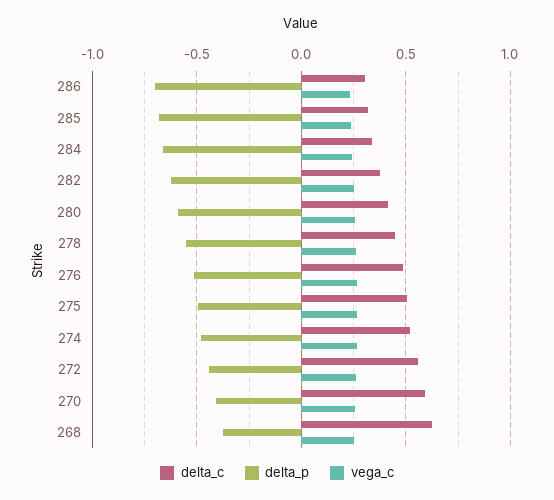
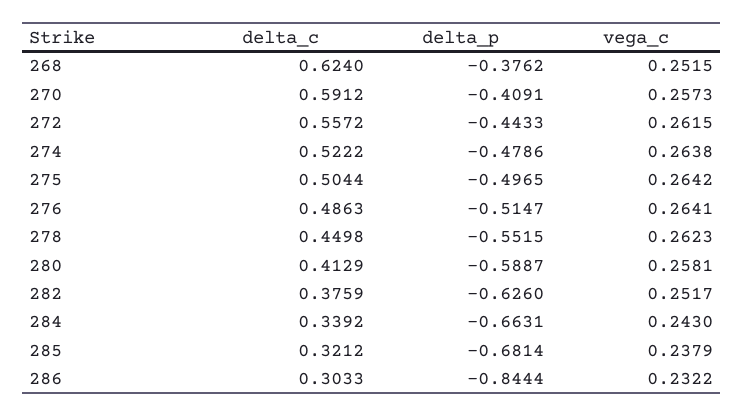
  {
    "delta_c": {
      "286": 0.3033,
      "285": 0.3212,
      "284": 0.3392,
      "282": 0.3759,
      "280": 0.4129,
      "278": 0.4498,
      "276": 0.4863,
      "275": 0.5044,
      "274": 0.5222,
      "272": 0.5572,
      "270": 0.5912,
      "268": 0.624
    },
    "delta_p": {
-     "286": -0.7,
+     "286": -0.8444,
      "285": -0.6814,
      "284": -0.6631,
      "282": -0.626,
      "280": -0.5887,
      "278": -0.5515,
      "276": -0.5147,
      "275": -0.4965,
      "274": -0.4786,
      "272": -0.4433,
      "270": -0.4091,
      "268": -0.3762
    },
    "vega_c": {
      "286": 0.2322,
      "285": 0.2379,
      "284": 0.243,
      "282": 0.2517,
      "280": 0.2581,
      "278": 0.2623,
      "276": 0.2641,
      "275": 0.2642,
      "274": 0.2638,
      "272": 0.2615,
      "270": 0.2573,
      "268": 0.2515
    }
  }

